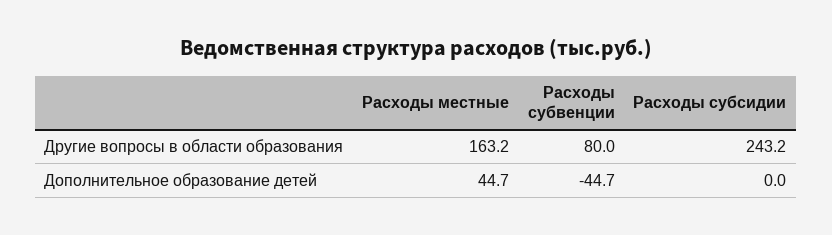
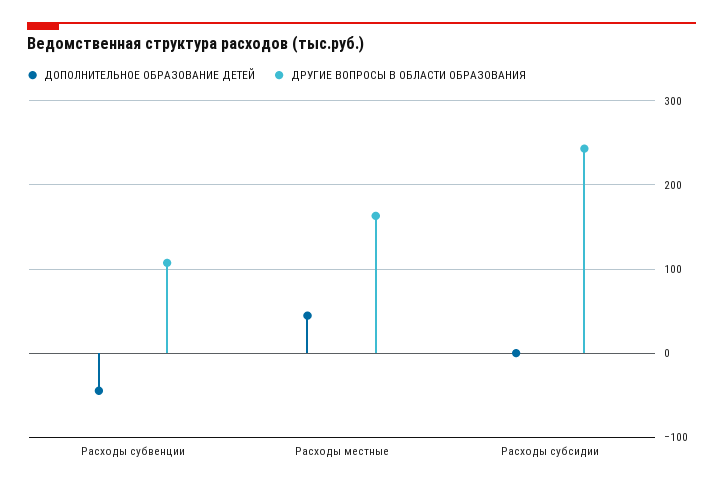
  {
    "Другие вопросы в области образования": {
      "Расходы местные": 163.2,
-     "Расходы субвенции": 80,
+     "Расходы субвенции": 110,
      "Расходы субсидии": 243.2
    },
    "Дополнительное образование детей": {
      "Расходы местные": 44.7,
      "Расходы субвенции": -44.7,
      "Расходы субсидии": 0
    }
  }

